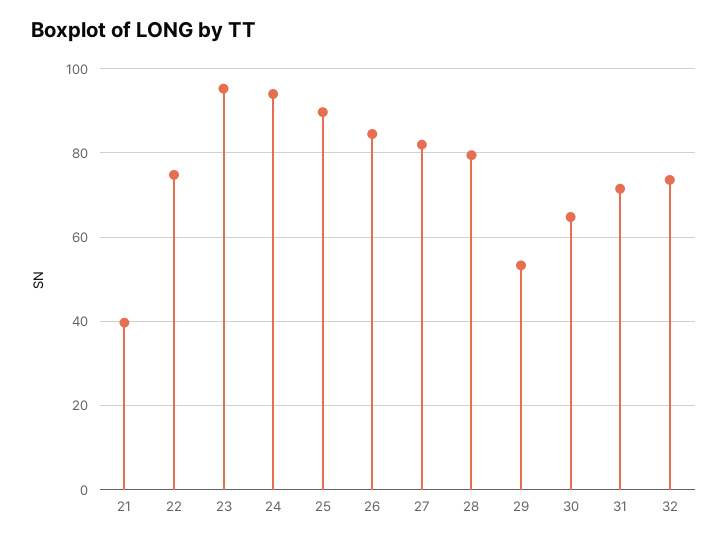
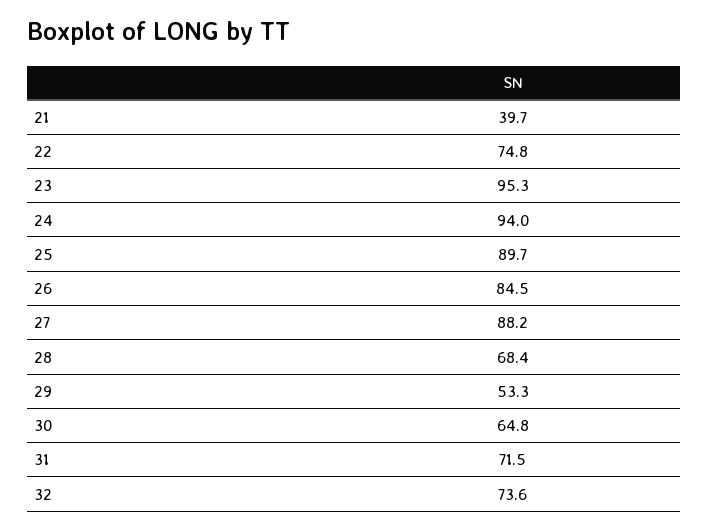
  {
    "21": 39.7,
    "22": 74.8,
    "23": 95.3,
    "24": 94,
    "25": 89.7,
    "26": 84.5,
-   "27": 82,
+   "27": 88.2,
-   "28": 80,
+   "28": 68.4,
    "29": 53.3,
    "30": 64.8,
    "31": 71.5,
    "32": 73.6
  }

